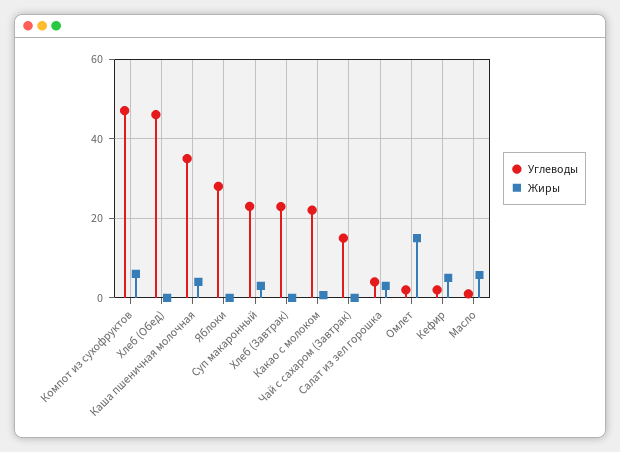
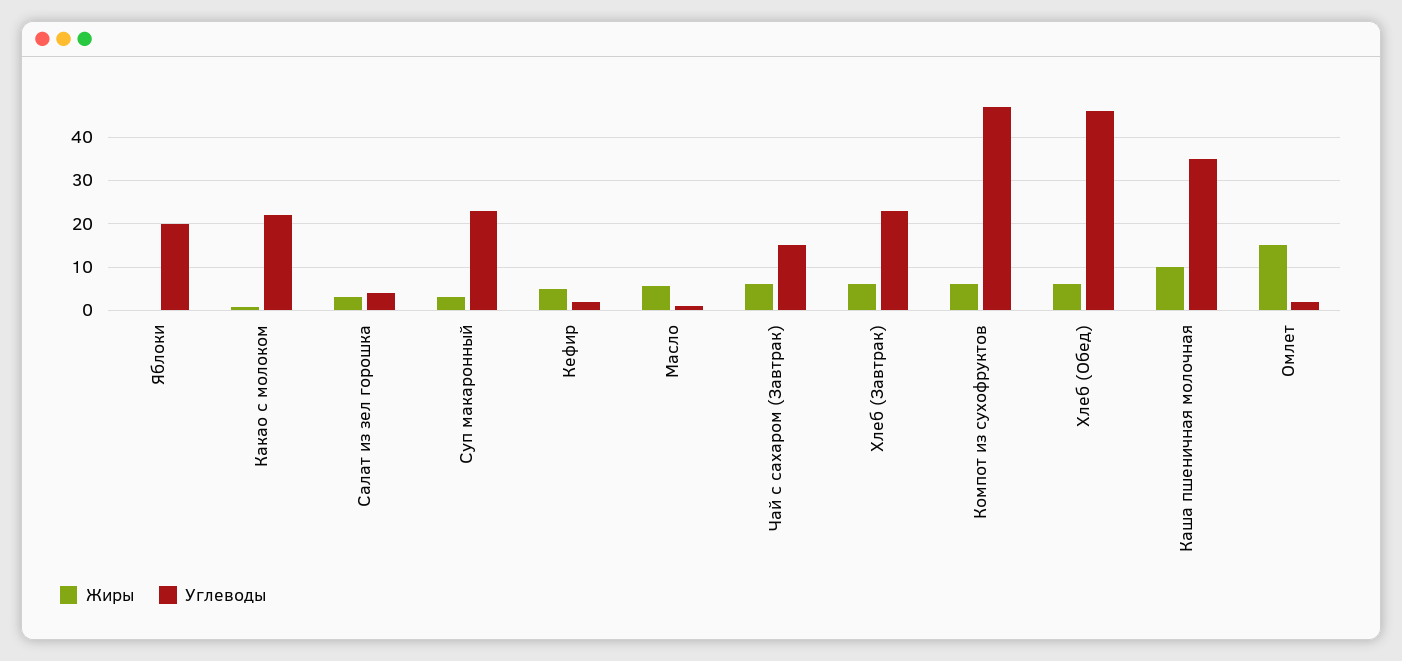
  {
    "Углеводы": {
      "Компот из сухофруктов": 48,
      "Хлеб (Обед)": 46,
      "Каша пшеничная молочная": 36,
-     "Яблоки": 28,
+     "Яблоки": 20,
      "Суп макаронный": 24,
      "Хлеб (Завтрак)": 22,
      "Какао с молоком": 22,
      "Чай с сахаром (Завтрак)": 16,
      "Салат из зел горошка": 4,
      "Омлет": 2,
      "Кефир": 2,
      "Масло": 2
    },
    "Жиры": {
      "Компот из сухофруктов": 6,
-     "Хлеб (Обед)": 0,
+     "Хлеб (Обед)": 6,
-     "Каша пшеничная молочная": 4,
+     "Каша пшеничная молочная": 10,
      "Яблоки": 0,
      "Суп макаронный": 4,
-     "Хлеб (Завтрак)": 0,
+     "Хлеб (Завтрак)": 6,
      "Какао с молоком": 0,
-     "Чай с сахаром (Завтрак)": 0,
+     "Чай с сахаром (Завтрак)": 6,
      "Салат из зел горошка": 4,
      "Омлет": 16,
      "Кефир": 6,
      "Масло": 6
    }
  }

